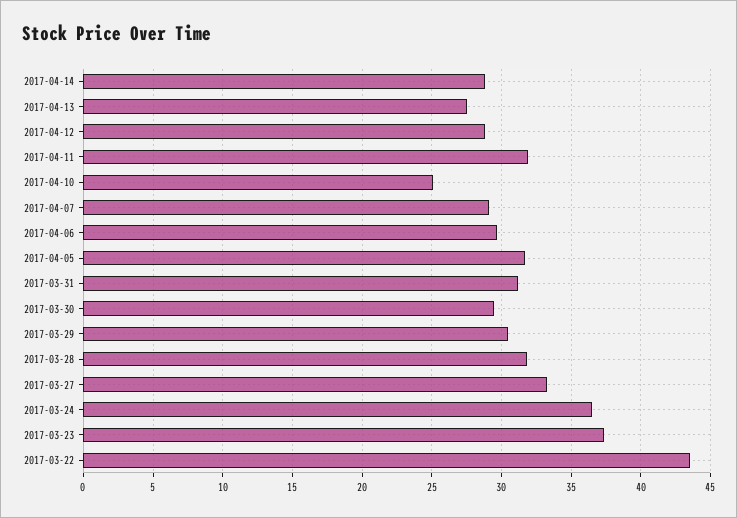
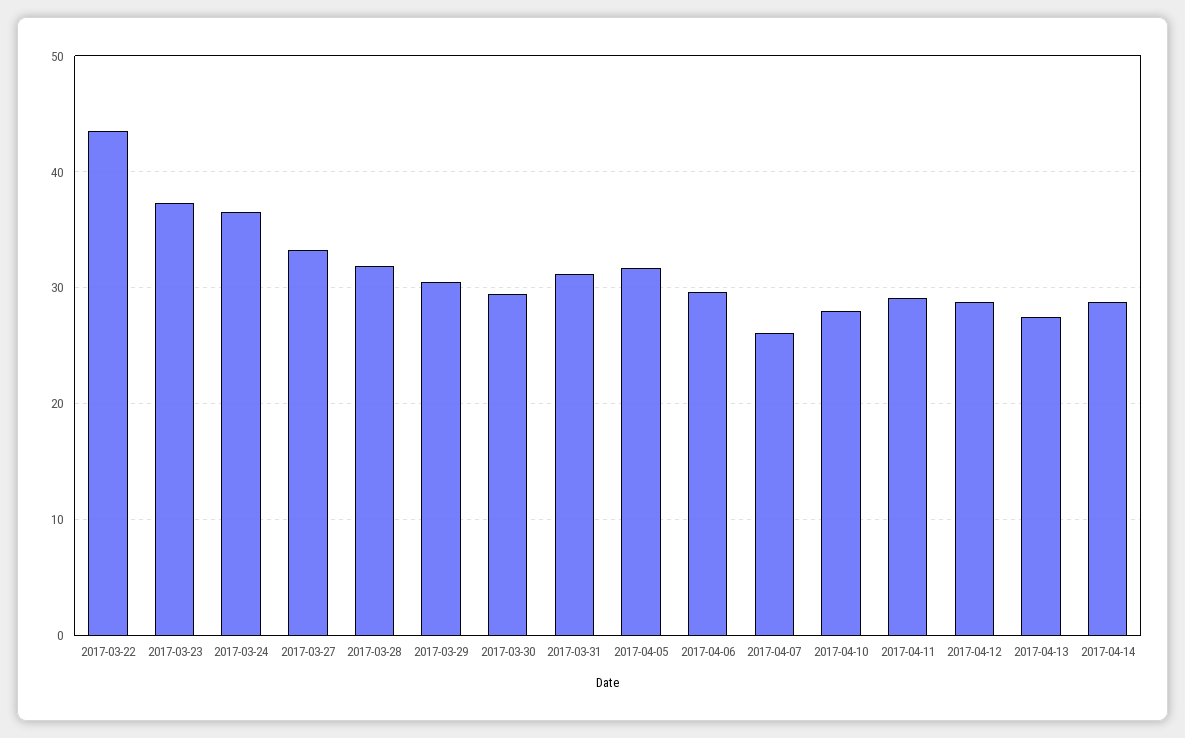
  {
    "2017-04-14": 29,
    "2017-04-13": 27.5,
    "2017-04-12": 29,
-   "2017-04-11": 32,
+   "2017-04-11": 29,
-   "2017-04-10": 25,
+   "2017-04-10": 28,
-   "2017-04-07": 29,
+   "2017-04-07": 26,
    "2017-04-06": 29.5,
    "2017-04-05": 31.5,
    "2017-03-31": 31,
    "2017-03-30": 29.5,
    "2017-03-29": 30.5,
    "2017-03-28": 32,
    "2017-03-27": 33.5,
    "2017-03-24": 36.5,
    "2017-03-23": 37.5,
    "2017-03-22": 43.5
  }

